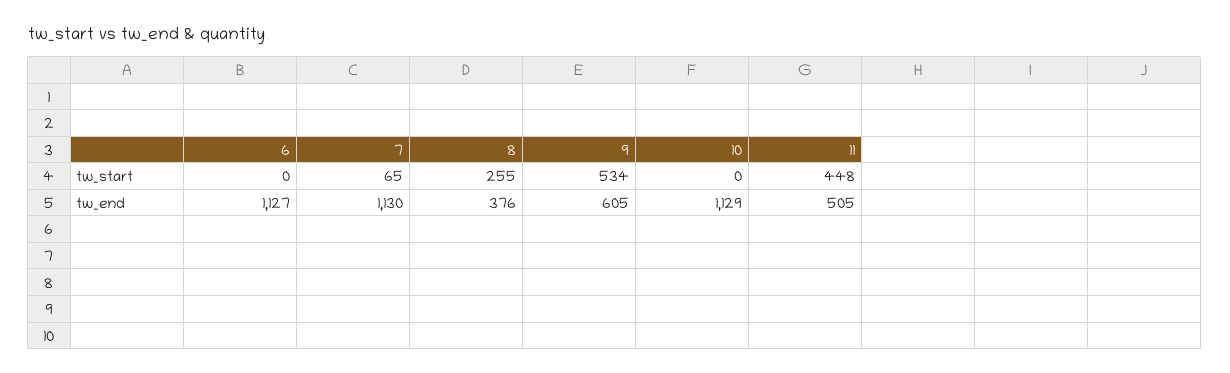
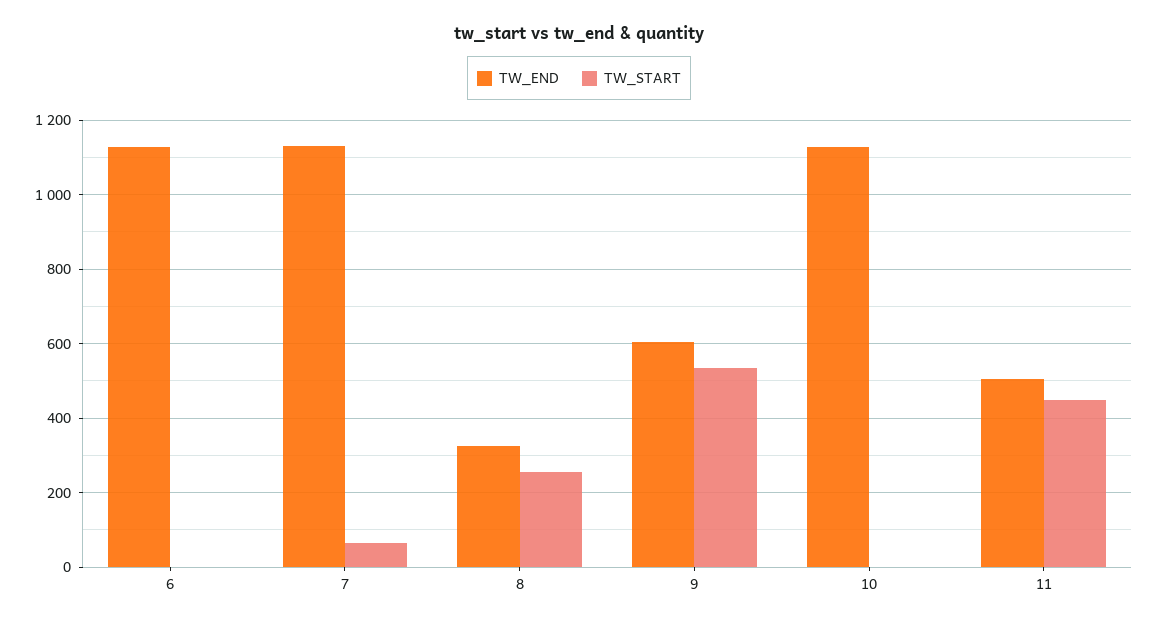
  {
    "tw_start": {
      "6": 0,
      "7": 65,
      "8": 255,
      "9": 534,
      "10": 0,
      "11": 448
    },
    "tw_end": {
      "6": 1127,
      "7": 1130,
-     "8": 376,
+     "8": 320,
      "9": 605,
      "10": 1129,
      "11": 505
    }
  }

